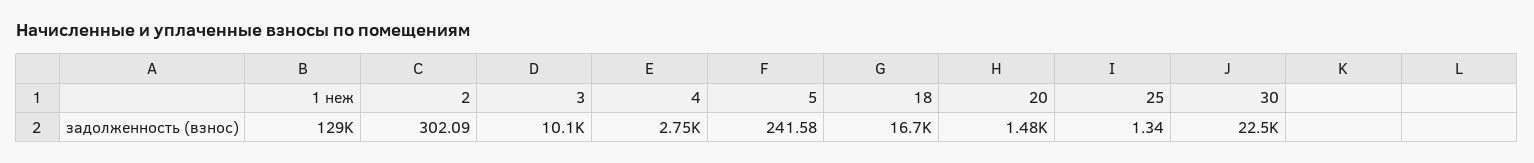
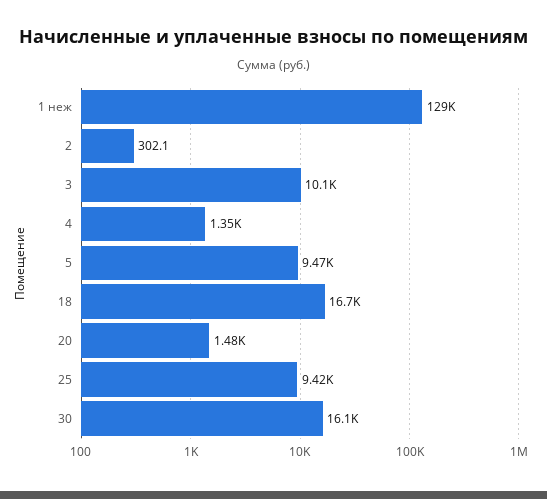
  {
    "1 неж": 129000,
    "2": 302.09,
    "3": 10100,
-   "4": 2750,
+   "4": 1350,
-   "5": 241.58,
+   "5": 9470,
    "18": 16700,
    "20": 1480,
-   "25": 1.34,
+   "25": 9420,
-   "30": 22500
+   "30": 16100
  }

